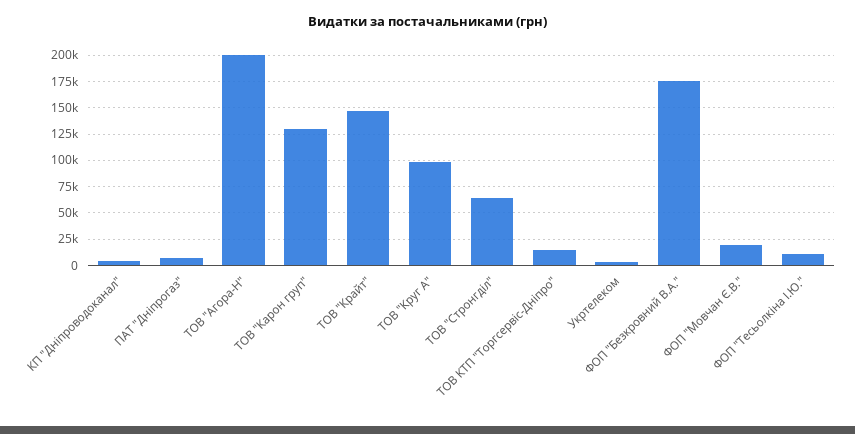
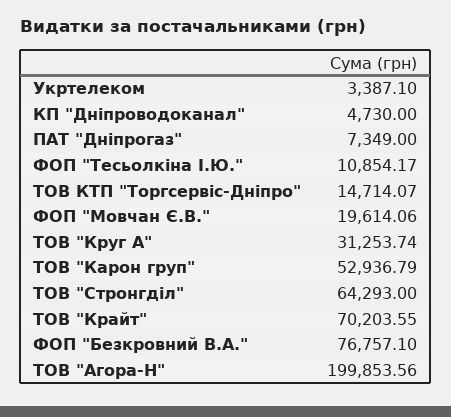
  {
    "КП \"Дніпроводоканал\"": 4730,
    "ПАТ \"Дніпрогаз\"": 7349,
    "ТОВ \"Агора-Н\"": 199853.56,
-   "ТОВ \"Карон груп\"": 125000,
+   "ТОВ \"Карон груп\"": 52936.79,
-   "ТОВ \"Крайт\"": 150000,
+   "ТОВ \"Крайт\"": 70203.55,
-   "ТОВ \"Круг А\"": 100000,
+   "ТОВ \"Круг А\"": 31253.74,
    "ТОВ \"Стронгділ\"": 64293,
    "ТОВ КТП \"Торгсервіс-Дніпро\"": 14714.07,
    "Укртелеком": 3387.1,
-   "ФОП \"Безкровний В.А.\"": 175000,
+   "ФОП \"Безкровний В.А.\"": 76757.1,
    "ФОП \"Мовчан Є.В.\"": 19614.06,
    "ФОП \"Тесьолкіна І.Ю.\"": 10854.17
  }

